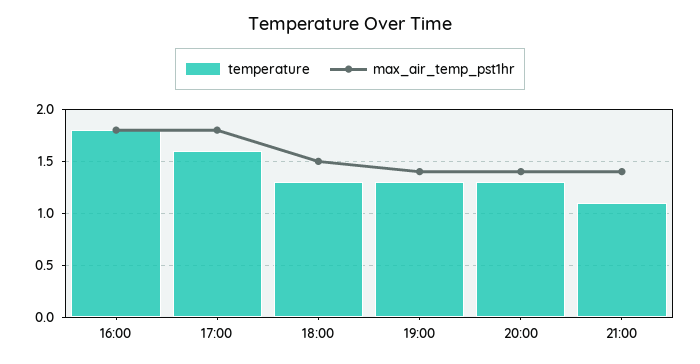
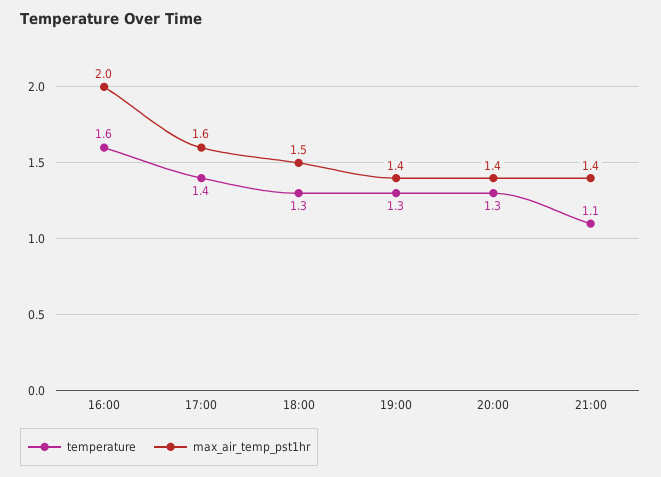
  {
    "temperature": {
-     "16:00": 1.8,
+     "16:00": 1.6,
-     "17:00": 1.6,
+     "17:00": 1.4,
      "18:00": 1.3,
      "19:00": 1.3,
      "20:00": 1.3,
      "21:00": 1.1
    },
    "max_air_temp_pst1hr": {
-     "16:00": 1.8,
+     "16:00": 2,
-     "17:00": 1.8,
+     "17:00": 1.6,
      "18:00": 1.5,
      "19:00": 1.4,
      "20:00": 1.4,
      "21:00": 1.4
    }
  }

